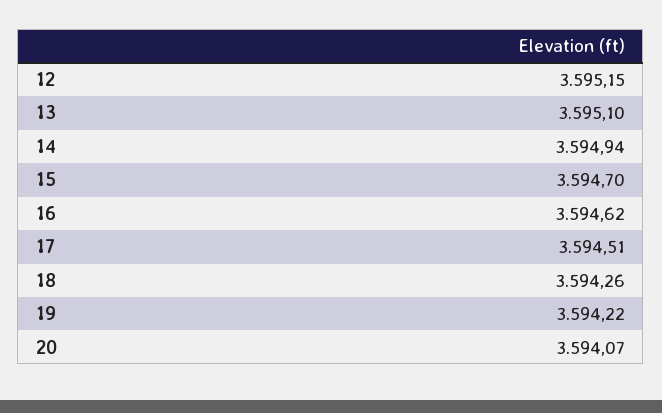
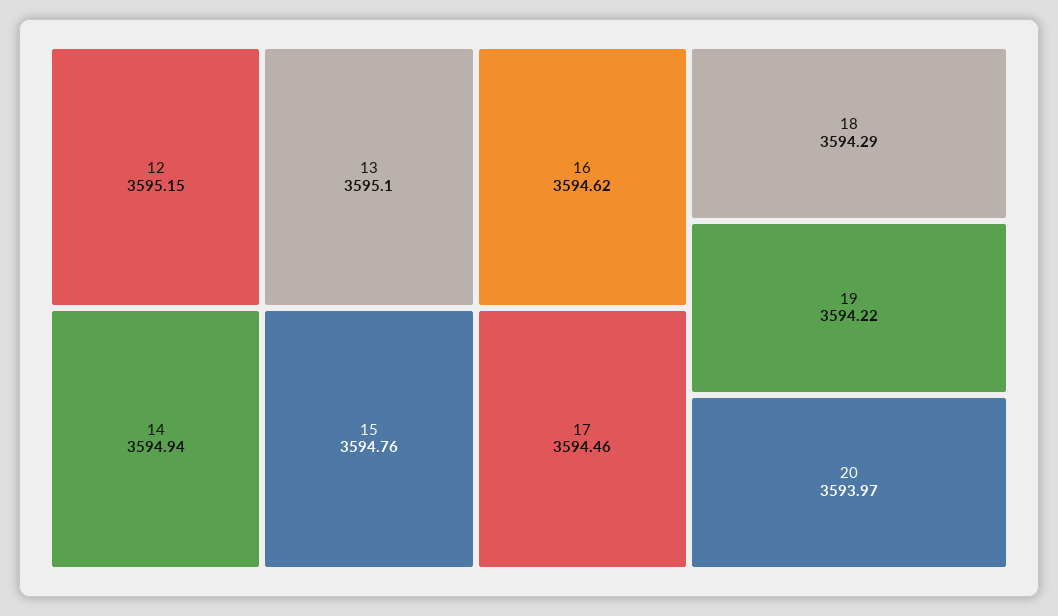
  {
    "12": 3595.15,
    "13": 3595.1,
    "14": 3594.94,
-   "15": 3594.7,
+   "15": 3594.76,
    "16": 3594.62,
-   "17": 3594.51,
+   "17": 3594.46,
-   "18": 3594.26,
+   "18": 3594.29,
    "19": 3594.22,
-   "20": 3594.07
+   "20": 3593.97
  }

